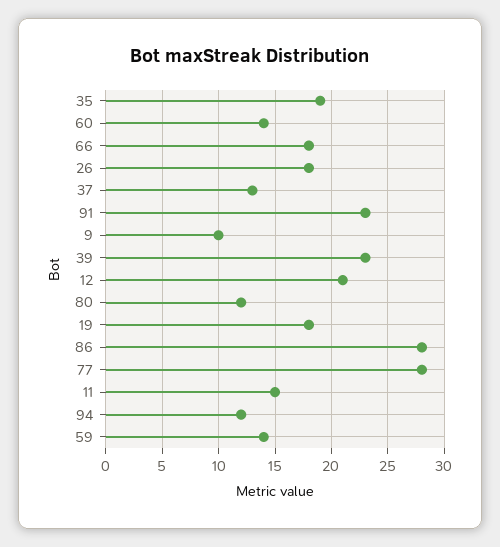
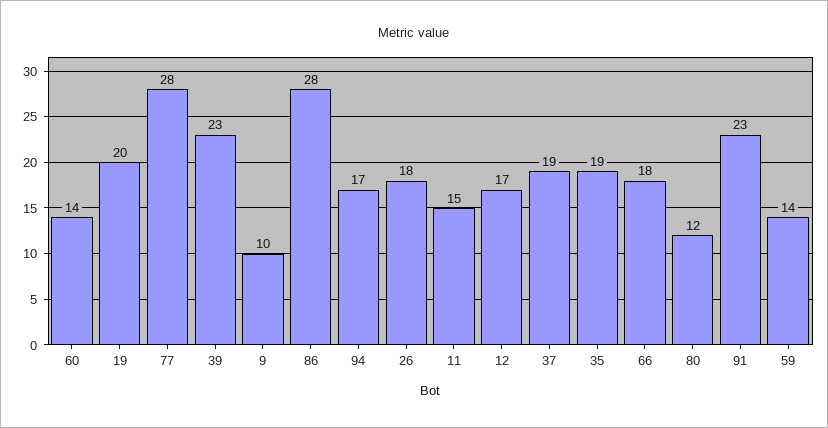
  {
    "35": 19,
    "60": 14,
    "66": 18,
    "26": 18,
-   "37": 13,
+   "37": 19,
    "91": 23,
    "9": 10,
    "39": 23,
-   "12": 21,
+   "12": 17,
    "80": 12,
-   "19": 18,
+   "19": 20,
    "86": 28,
    "77": 28,
    "11": 15,
-   "94": 12,
+   "94": 17,
    "59": 14
  }

